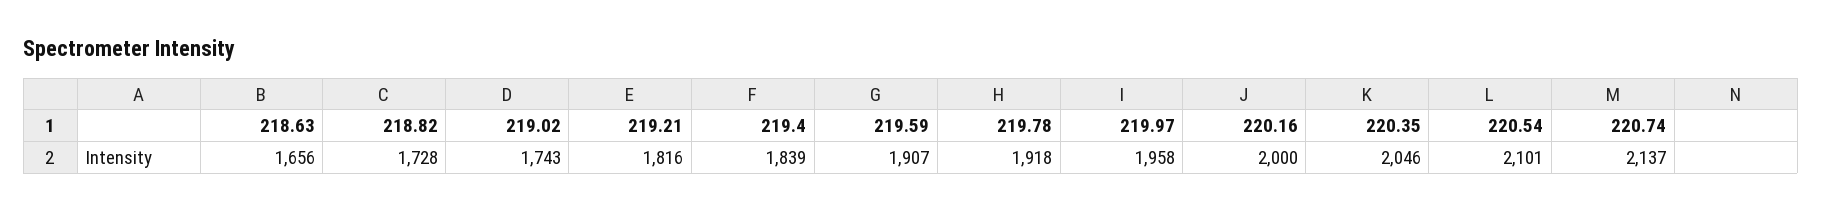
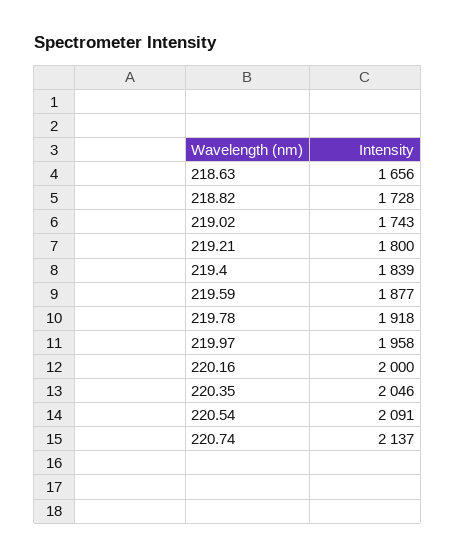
  {
    "218.63": 1656,
    "218.82": 1728,
    "219.02": 1743,
-   "219.21": 1816,
+   "219.21": 1800,
    "219.4": 1839,
-   "219.59": 1907,
+   "219.59": 1877,
    "219.78": 1918,
    "219.97": 1958,
    "220.16": 2000,
    "220.35": 2046,
-   "220.54": 2101,
+   "220.54": 2091,
    "220.74": 2137
  }

